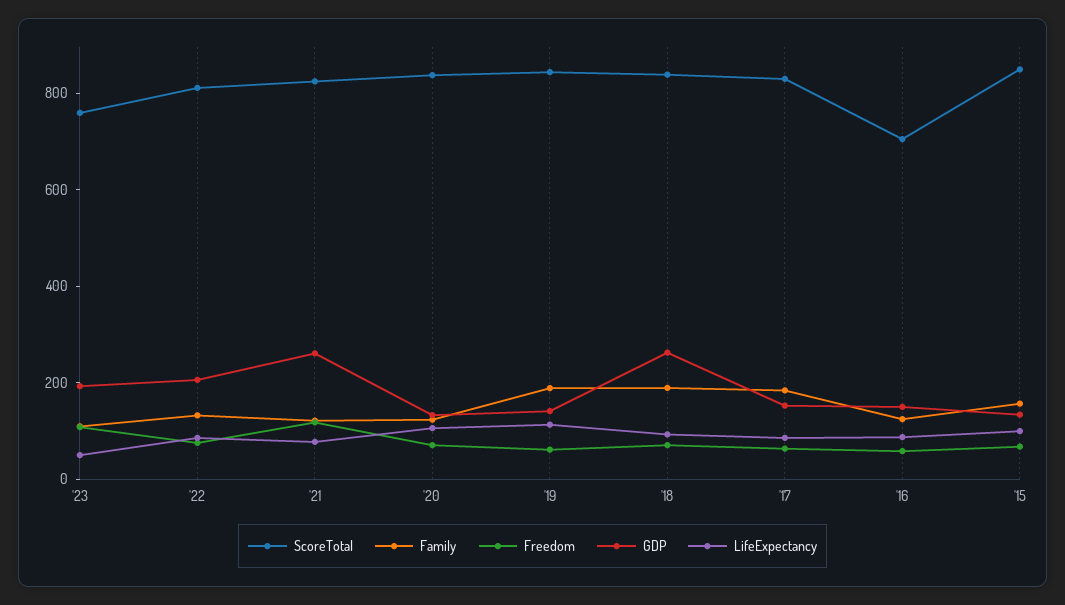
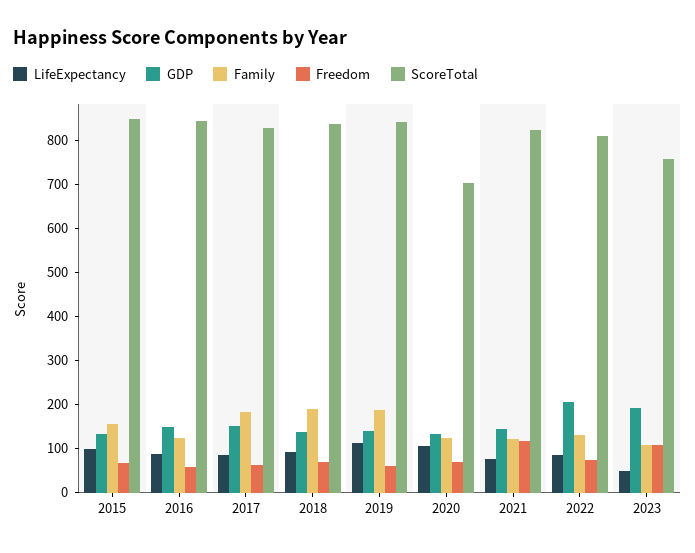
  {
    "ScoreTotal": {
      "'23": 760,
      "'22": 820,
      "'21": 820,
-     "'20": 850,
+     "'20": 700,
      "'19": 840,
      "'18": 840,
      "'17": 820,
-     "'16": 700,
+     "'16": 840,
      "'15": 840
    },
    "Family": {
      "'23": 100,
      "'22": 140,
      "'21": 120,
      "'20": 120,
      "'19": 180,
      "'18": 180,
      "'17": 180,
      "'16": 120,
      "'15": 160
    },
    "Freedom": {
      "'23": 100,
      "'22": 80,
      "'21": 120,
      "'20": 80,
      "'19": 60,
      "'18": 80,
      "'17": 60,
      "'16": 60,
      "'15": 60
    },
    "GDP": {
      "'23": 200,
      "'22": 200,
-     "'21": 250,
+     "'21": 140,
      "'20": 140,
      "'19": 140,
-     "'18": 250,
+     "'18": 140,
      "'17": 160,
      "'16": 140,
      "'15": 140
    },
    "LifeExpectancy": {
      "'23": 40,
      "'22": 80,
      "'21": 80,
      "'20": 100,
      "'19": 120,
      "'18": 100,
      "'17": 80,
      "'16": 80,
      "'15": 100
    }
  }

